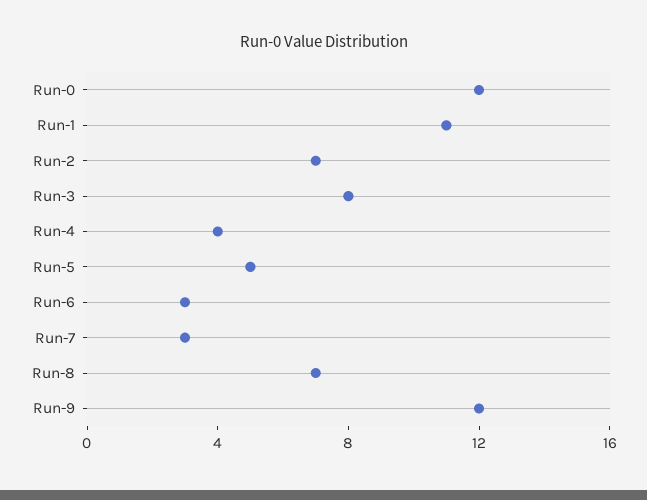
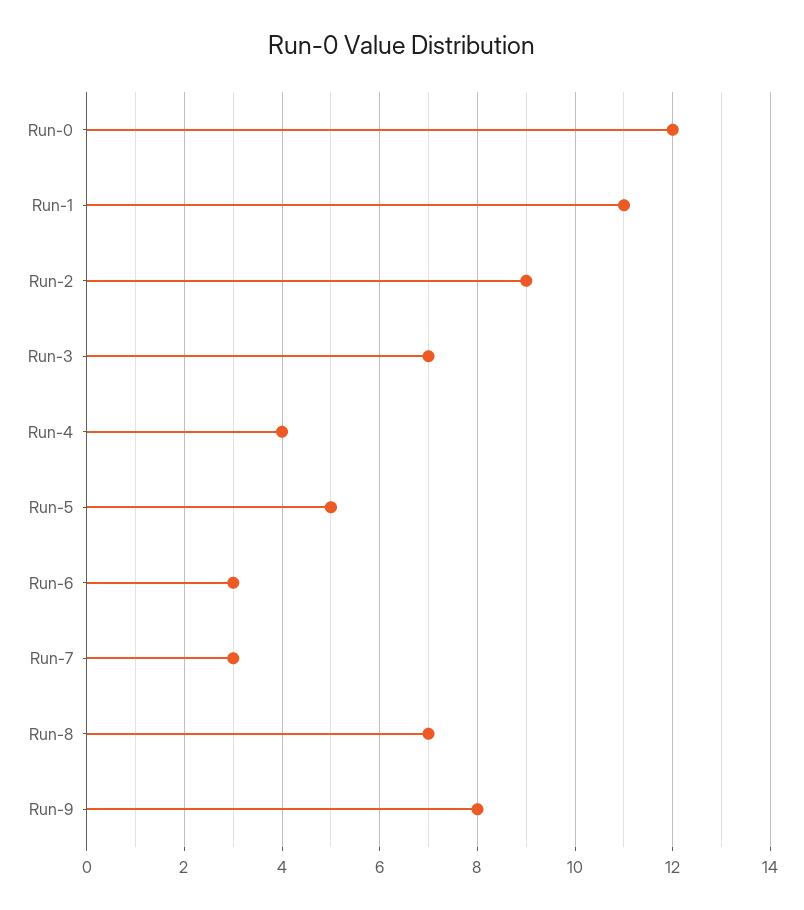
  {
    "Run-0": 12,
    "Run-1": 11,
-   "Run-2": 7,
+   "Run-2": 9,
-   "Run-3": 8,
+   "Run-3": 7,
    "Run-4": 4,
    "Run-5": 5,
    "Run-6": 3,
    "Run-7": 3,
    "Run-8": 7,
-   "Run-9": 12
+   "Run-9": 8
  }

